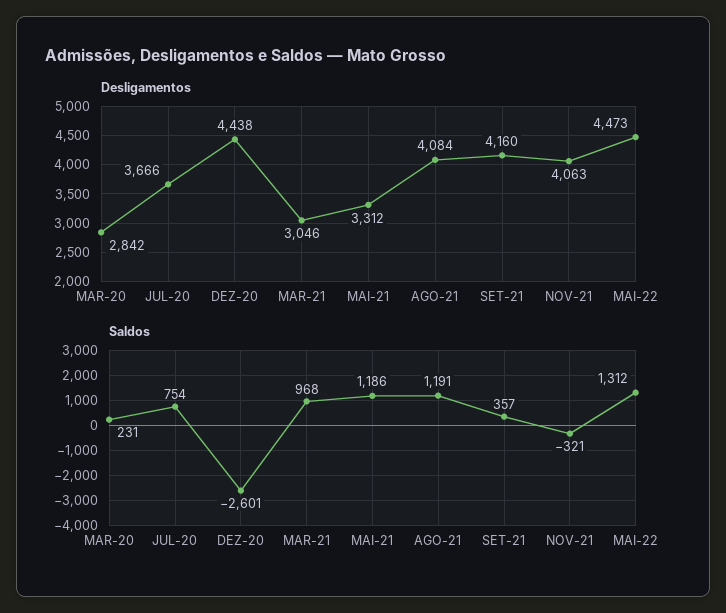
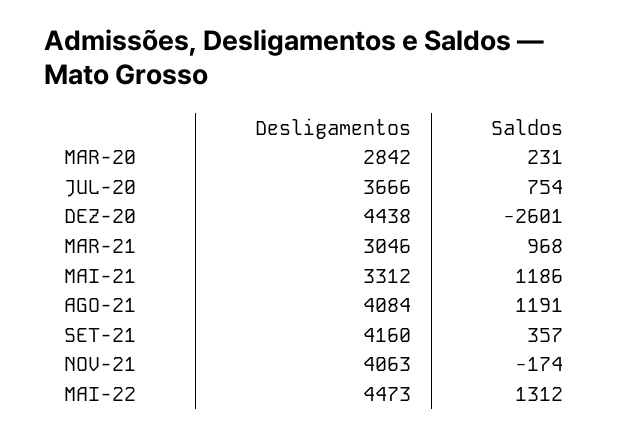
  {
    "Desligamentos": {
      "MAR-20": 2842,
      "JUL-20": 3666,
      "DEZ-20": 4438,
      "MAR-21": 3046,
      "MAI-21": 3312,
      "AGO-21": 4084,
      "SET-21": 4160,
      "NOV-21": 4063,
      "MAI-22": 4473
    },
    "Saldos": {
      "MAR-20": 231,
      "JUL-20": 754,
      "DEZ-20": -2601,
      "MAR-21": 968,
      "MAI-21": 1186,
      "AGO-21": 1191,
      "SET-21": 357,
-     "NOV-21": -321,
+     "NOV-21": -174,
      "MAI-22": 1312
    }
  }

